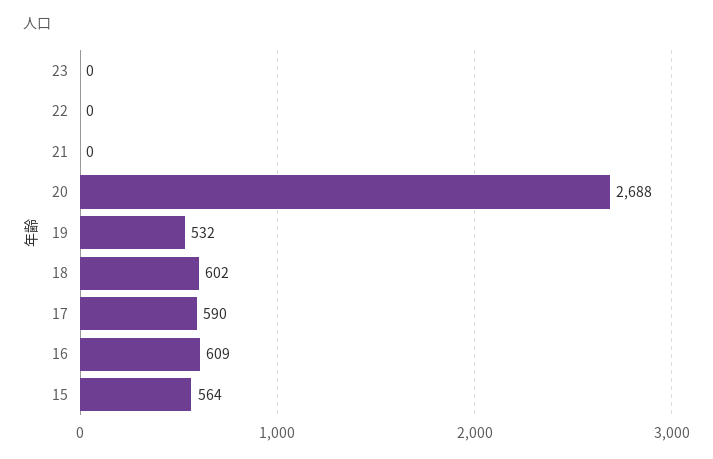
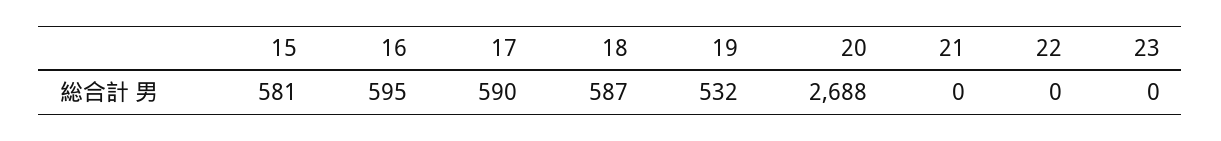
  {
    "23": 0,
    "22": 0,
    "21": 0,
    "20": 2688,
    "19": 532,
-   "18": 602,
+   "18": 587,
    "17": 590,
-   "16": 609,
+   "16": 595,
-   "15": 564
+   "15": 581
  }

